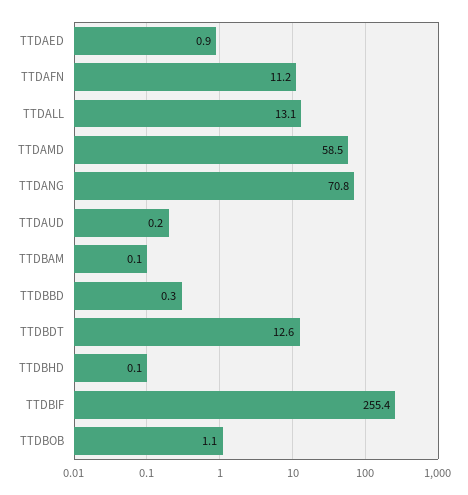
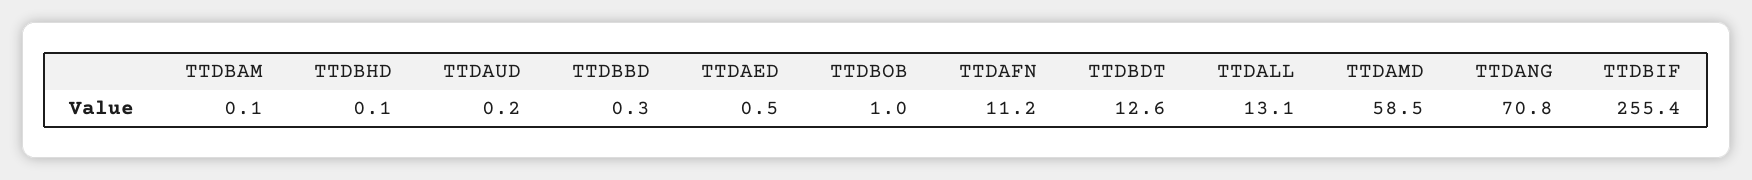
  {
-   "TTDAED": 0.9,
+   "TTDAED": 0.5,
    "TTDAFN": 11.2,
    "TTDALL": 13.1,
    "TTDAMD": 58.5,
    "TTDANG": 70.8,
    "TTDAUD": 0.2,
    "TTDBAM": 0.1,
    "TTDBBD": 0.3,
    "TTDBDT": 12.6,
    "TTDBHD": 0.1,
    "TTDBIF": 255.4,
-   "TTDBOB": 1.1
+   "TTDBOB": 1
  }

